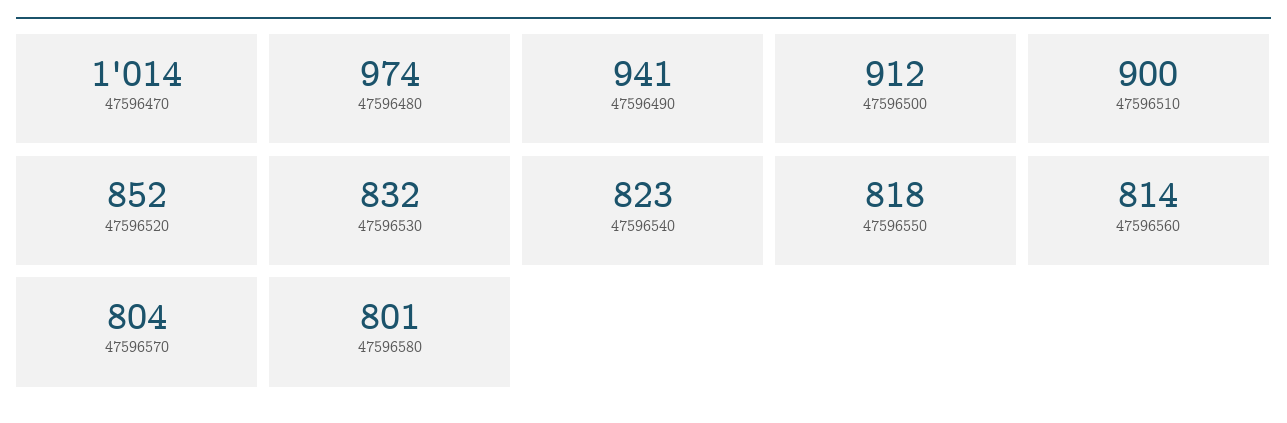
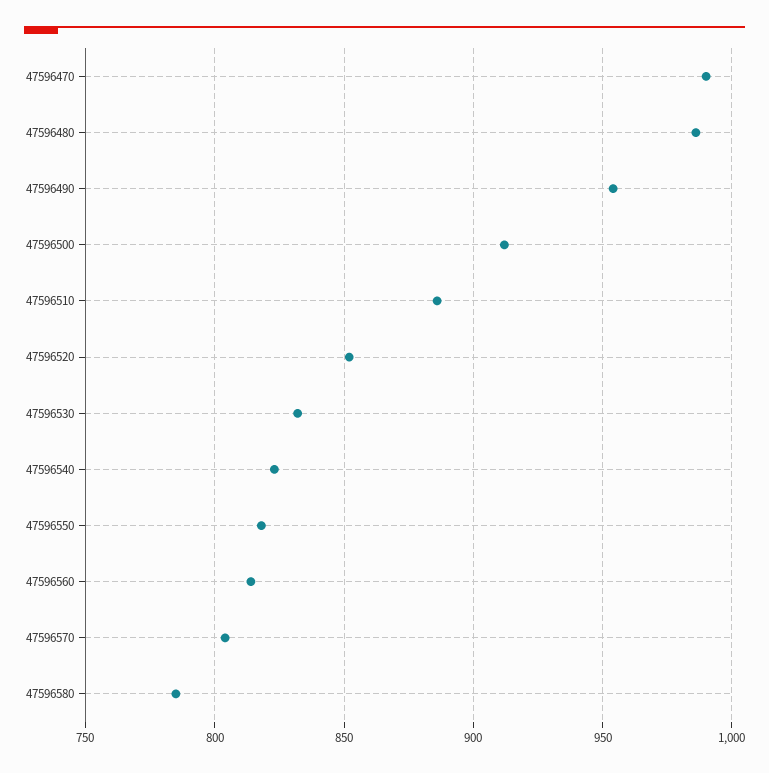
  {
-   "47596470": 1014,
+   "47596470": 990,
-   "47596480": 974,
+   "47596480": 985,
-   "47596490": 941,
+   "47596490": 955,
    "47596500": 912,
-   "47596510": 900,
+   "47596510": 885,
    "47596520": 852,
    "47596530": 832,
    "47596540": 823,
    "47596550": 818,
    "47596560": 814,
    "47596570": 804,
-   "47596580": 801
+   "47596580": 785
  }

